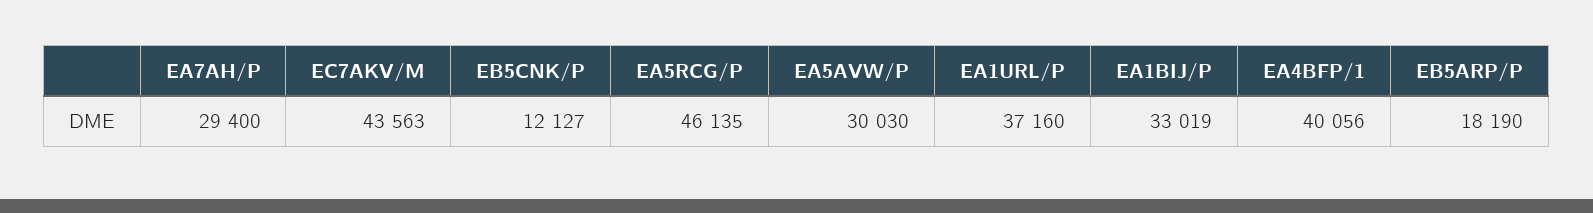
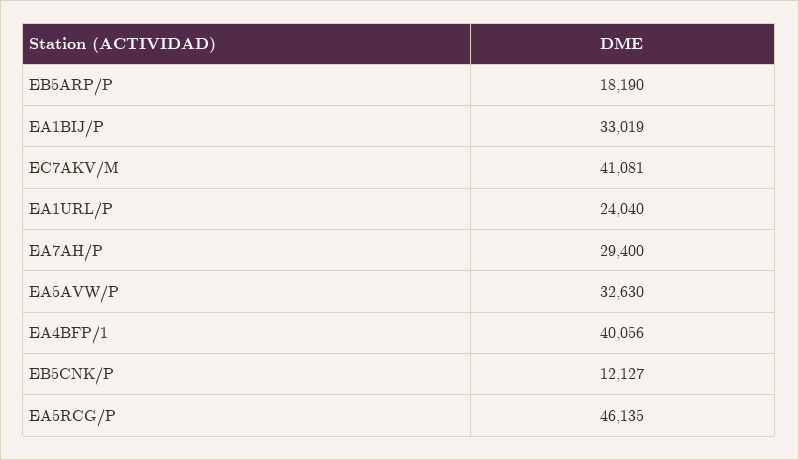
  {
    "EA7AH/P": 29400,
-   "EC7AKV/M": 43563,
+   "EC7AKV/M": 41081,
    "EB5CNK/P": 12127,
    "EA5RCG/P": 46135,
-   "EA5AVW/P": 30030,
+   "EA5AVW/P": 32630,
-   "EA1URL/P": 37160,
+   "EA1URL/P": 24040,
    "EA1BIJ/P": 33019,
    "EA4BFP/1": 40056,
    "EB5ARP/P": 18190
  }

